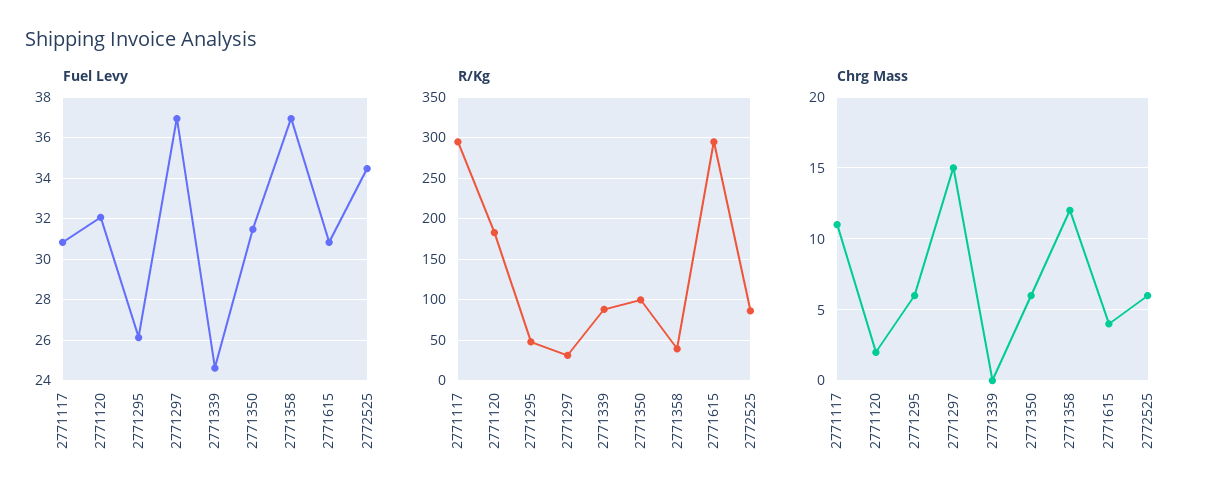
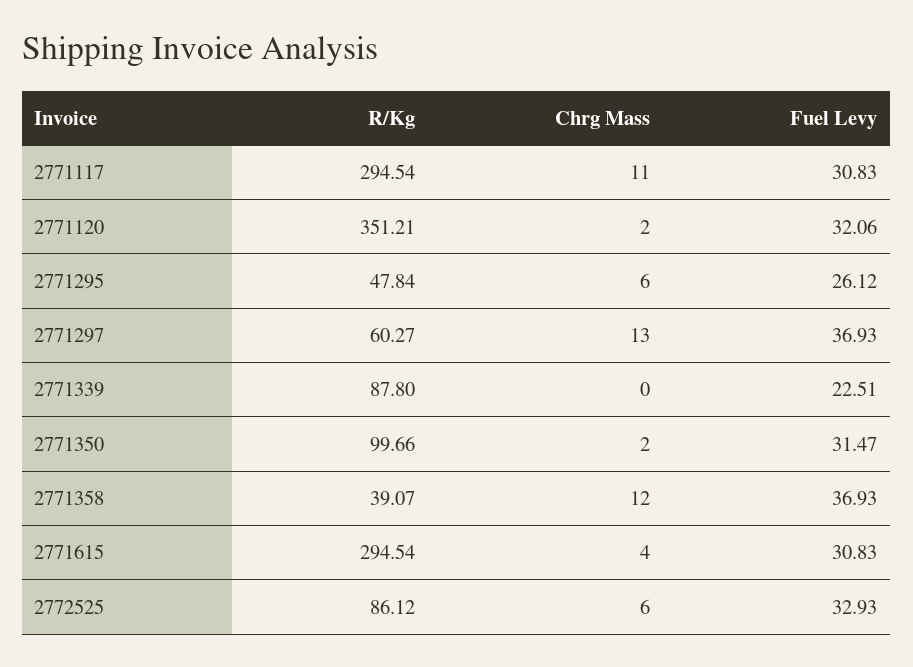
  {
    "Fuel Levy": {
      "2771117": 30.83,
      "2771120": 32.06,
      "2771295": 26.12,
      "2771297": 36.93,
-     "2771339": 24.5,
+     "2771339": 22.51,
      "2771350": 31.47,
      "2771358": 36.93,
      "2771615": 30.83,
-     "2772525": 34.5
+     "2772525": 32.93
    },
    "R/Kg": {
      "2771117": 294.54,
-     "2771120": 180,
+     "2771120": 351.21,
      "2771295": 47.84,
-     "2771297": 30,
+     "2771297": 60.27,
      "2771339": 87.8,
      "2771350": 99.66,
      "2771358": 39.07,
      "2771615": 294.54,
      "2772525": 86.12
    },
    "Chrg Mass": {
      "2771117": 11,
      "2771120": 2,
      "2771295": 6,
-     "2771297": 15,
+     "2771297": 13,
      "2771339": 0,
-     "2771350": 6,
+     "2771350": 2,
      "2771358": 12,
      "2771615": 4,
      "2772525": 6
    }
  }

